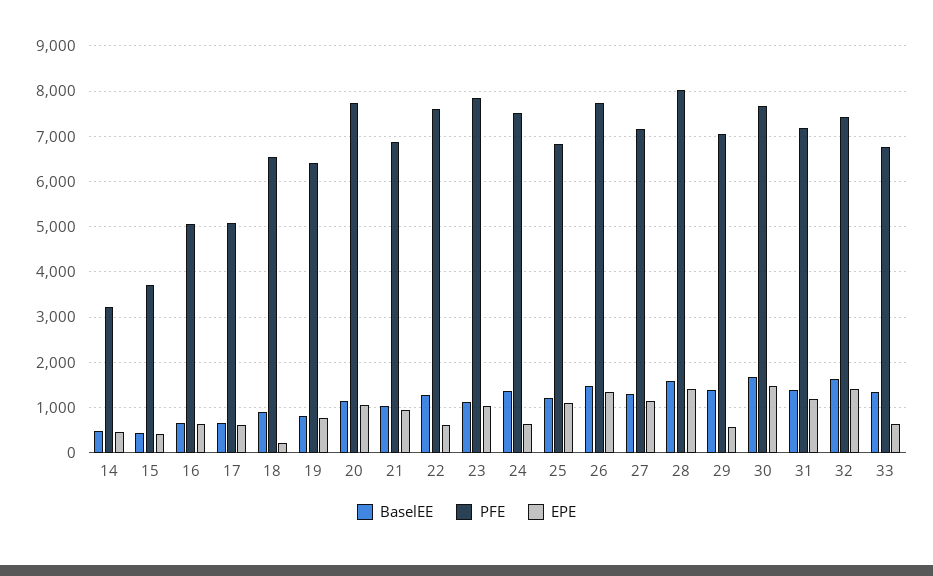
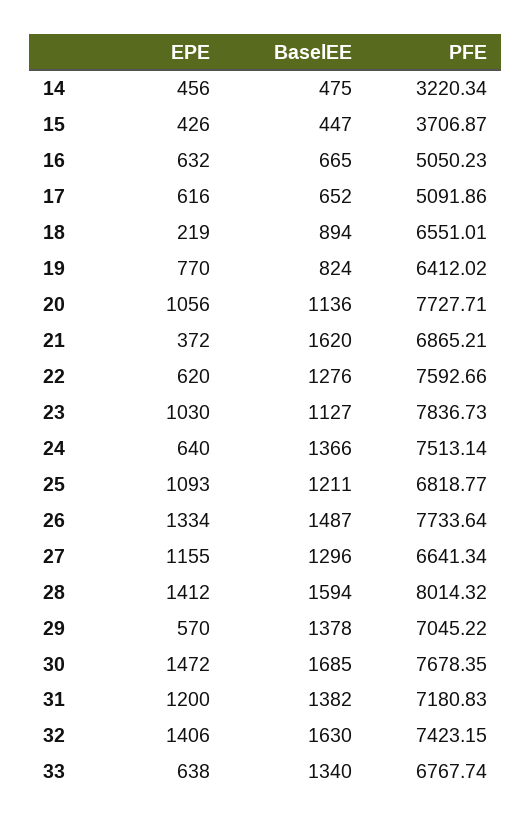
  {
    "BaselEE": {
      "14": 475,
      "15": 447,
      "16": 665,
      "17": 652,
      "18": 894,
      "19": 824,
      "20": 1136,
-     "21": 1000,
+     "21": 1620,
      "22": 1276,
      "23": 1127,
      "24": 1366,
      "25": 1211,
      "26": 1487,
      "27": 1296,
      "28": 1594,
      "29": 1378,
      "30": 1685,
      "31": 1382,
      "32": 1630,
      "33": 1340
    },
    "PFE": {
      "14": 3220.34,
      "15": 3706.87,
      "16": 5050.23,
      "17": 5091.86,
      "18": 6551.01,
      "19": 6412.02,
      "20": 7727.71,
      "21": 6865.21,
      "22": 7592.66,
      "23": 7836.73,
      "24": 7513.14,
      "25": 6818.77,
      "26": 7733.64,
-     "27": 7200,
+     "27": 6641.34,
      "28": 8014.32,
      "29": 7045.22,
      "30": 7678.35,
      "31": 7180.83,
      "32": 7423.15,
      "33": 6767.74
    },
    "EPE": {
      "14": 456,
      "15": 426,
      "16": 632,
      "17": 616,
      "18": 219,
      "19": 770,
      "20": 1056,
-     "21": 1000,
+     "21": 372,
      "22": 620,
      "23": 1030,
      "24": 640,
      "25": 1093,
      "26": 1334,
      "27": 1155,
      "28": 1412,
      "29": 570,
      "30": 1472,
      "31": 1200,
      "32": 1406,
      "33": 638
    }
  }

